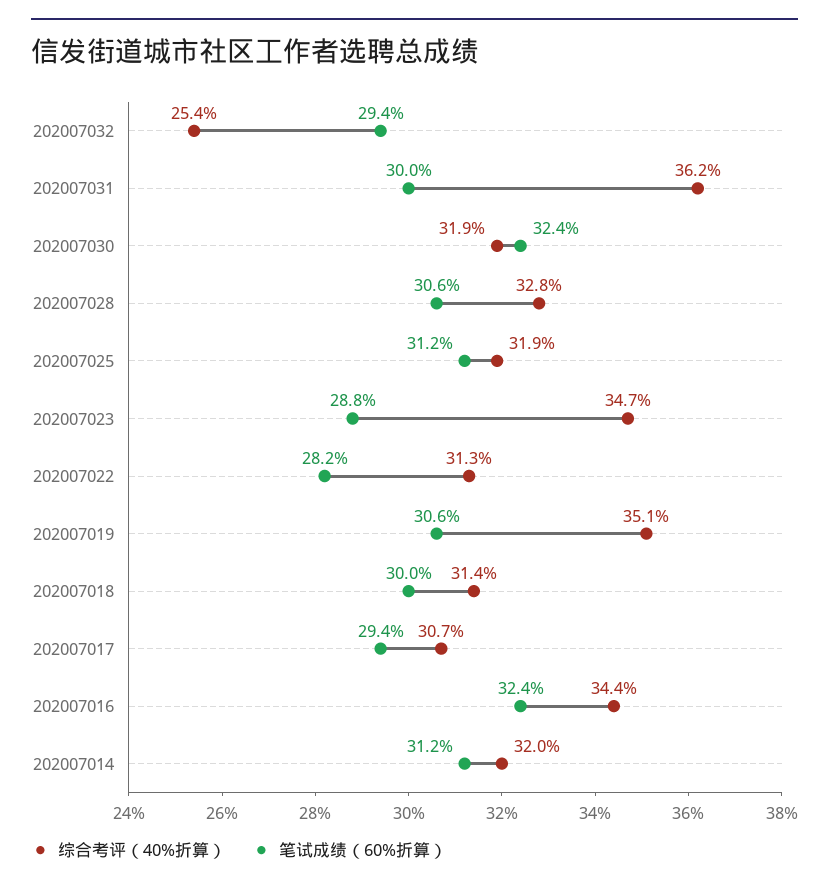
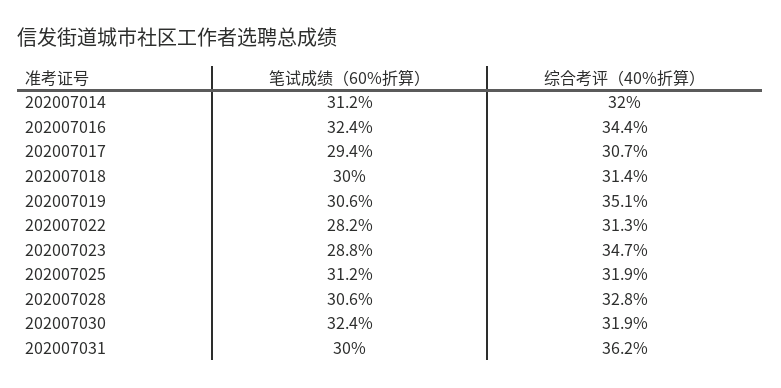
  {
    "综合考评（40%折算）": {
-     "202007032": 25.4,
      "202007031": 36.2,
      "202007030": 31.9,
      "202007028": 32.8,
      "202007025": 31.9,
      "202007023": 34.7,
      "202007022": 31.3,
      "202007019": 35.1,
      "202007018": 31.4,
      "202007017": 30.7,
      "202007016": 34.4,
      "202007014": 32
    },
    "笔试成绩（60%折算）": {
-     "202007032": 29.4,
      "202007031": 30,
      "202007030": 32.4,
      "202007028": 30.6,
      "202007025": 31.2,
      "202007023": 28.8,
      "202007022": 28.2,
      "202007019": 30.6,
      "202007018": 30,
      "202007017": 29.4,
      "202007016": 32.4,
      "202007014": 31.2
    }
  }

